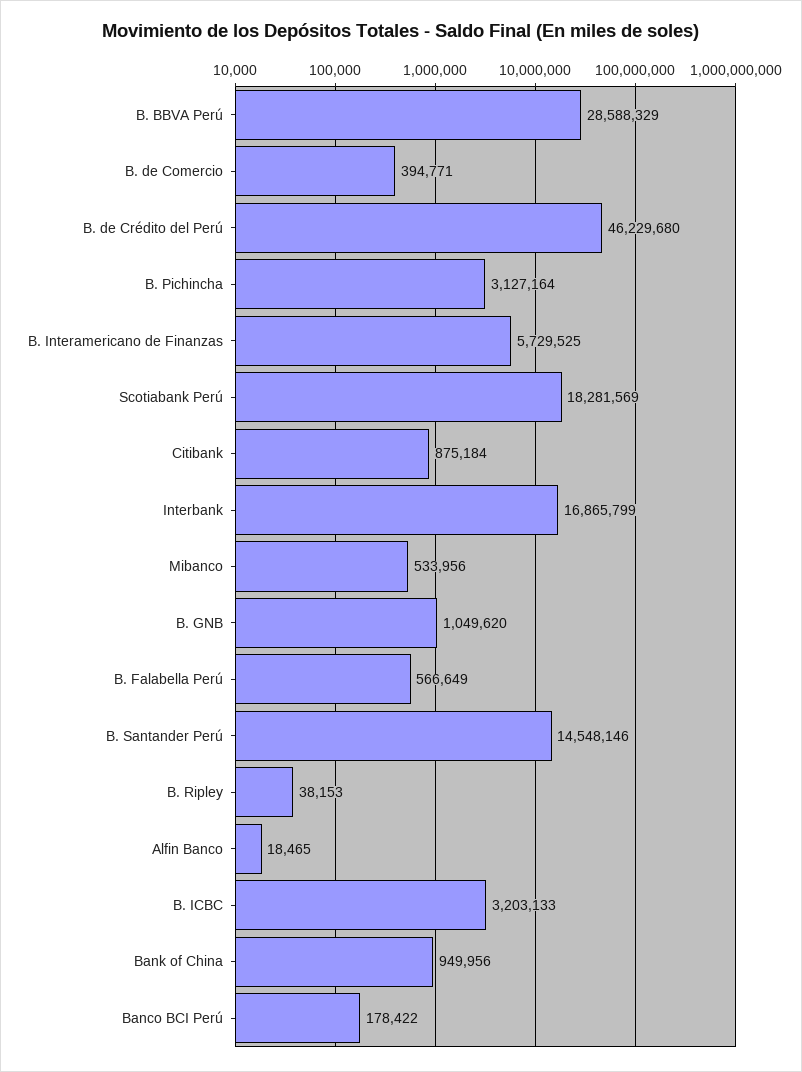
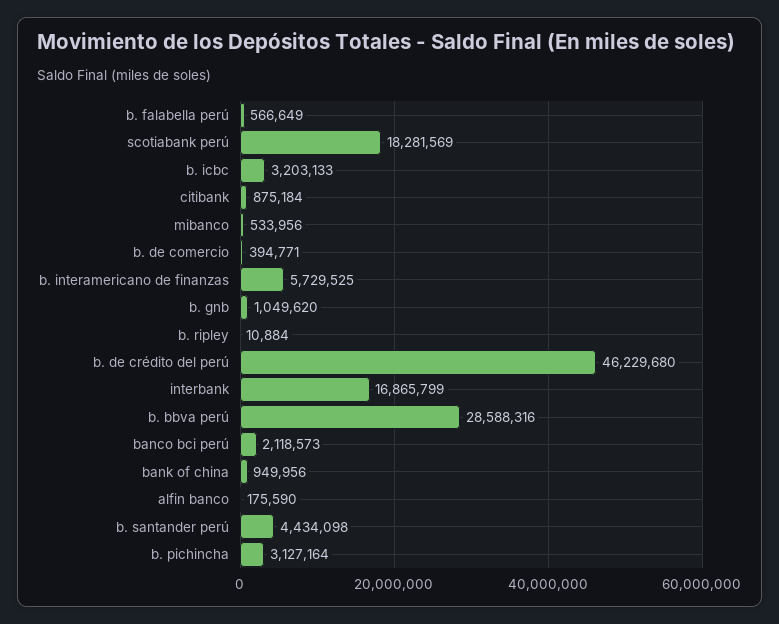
  {
-   "B. BBVA Perú": 28588329,
+   "B. BBVA Perú": 28588316,
    "B. de Comercio": 394771,
    "B. de Crédito del Perú": 46229680,
    "B. Pichincha": 3127164,
    "B. Interamericano de Finanzas": 5729525,
    "Scotiabank Perú": 18281569,
    "Citibank": 875184,
    "Interbank": 16865799,
    "Mibanco": 533956,
    "B. GNB": 1049620,
    "B. Falabella Perú": 566649,
-   "B. Santander Perú": 14548146,
+   "B. Santander Perú": 4434098,
-   "B. Ripley": 38153,
+   "B. Ripley": 10884,
-   "Alfin Banco": 18465,
+   "Alfin Banco": 175590,
    "B. ICBC": 3203133,
    "Bank of China": 949956,
-   "Banco BCI Perú": 178422
+   "Banco BCI Perú": 2118573
  }

